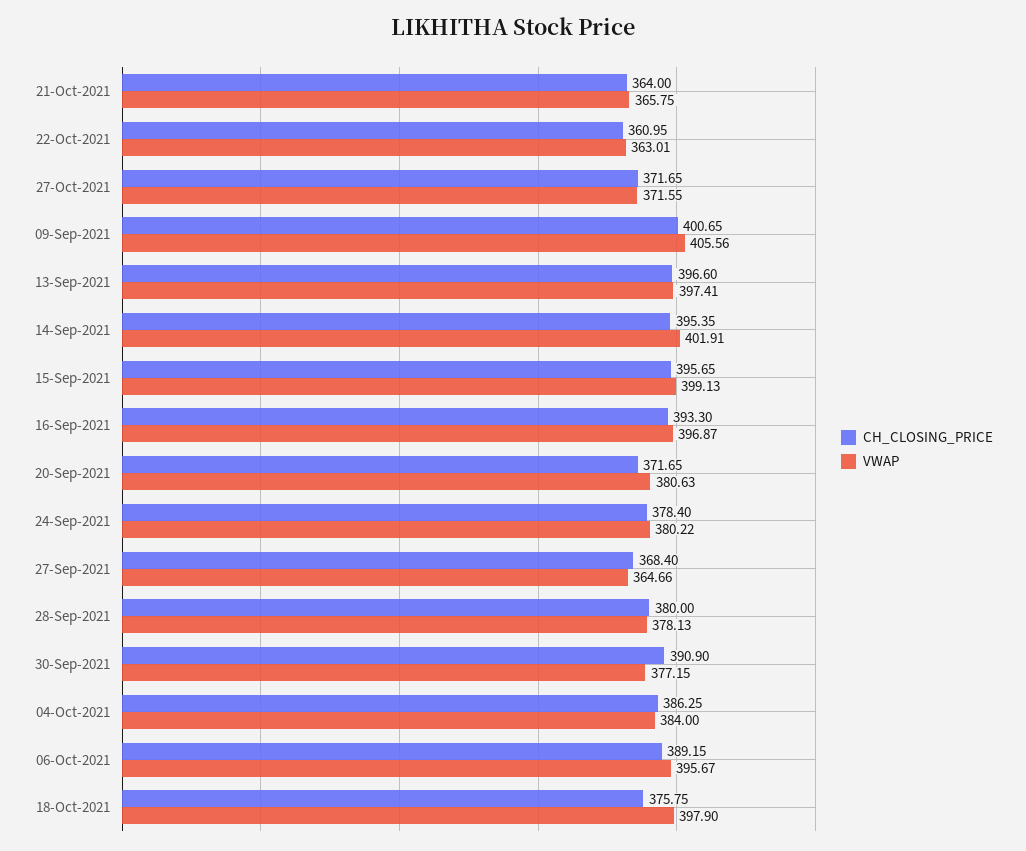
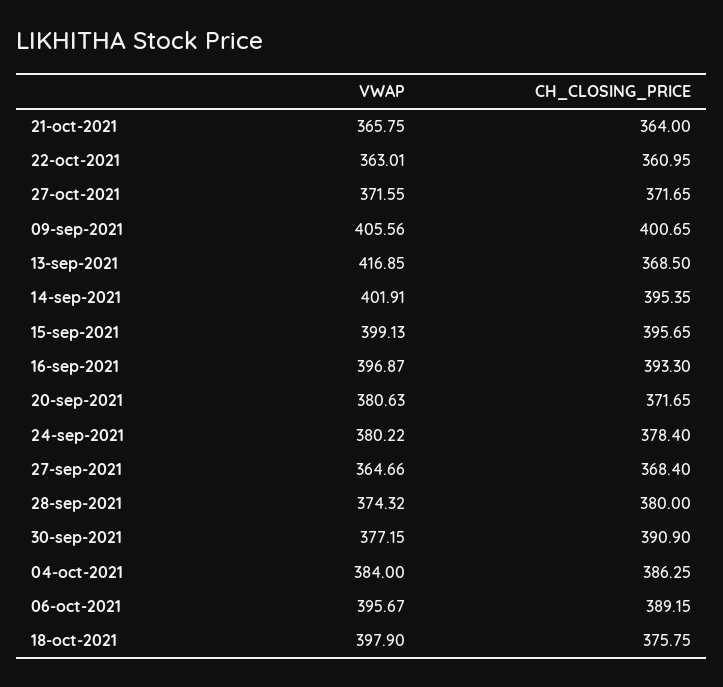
  {
    "CH_CLOSING_PRICE": {
      "21-Oct-2021": 364,
      "22-Oct-2021": 360.95,
      "27-Oct-2021": 371.65,
      "09-Sep-2021": 400.65,
-     "13-Sep-2021": 396.6,
+     "13-Sep-2021": 368.5,
      "14-Sep-2021": 395.35,
      "15-Sep-2021": 395.65,
      "16-Sep-2021": 393.3,
      "20-Sep-2021": 371.65,
      "24-Sep-2021": 378.4,
      "27-Sep-2021": 368.4,
      "28-Sep-2021": 380,
      "30-Sep-2021": 390.9,
      "04-Oct-2021": 386.25,
      "06-Oct-2021": 389.15,
      "18-Oct-2021": 375.75
    },
    "VWAP": {
      "21-Oct-2021": 365.75,
      "22-Oct-2021": 363.01,
      "27-Oct-2021": 371.55,
      "09-Sep-2021": 405.56,
-     "13-Sep-2021": 397.41,
+     "13-Sep-2021": 416.85,
      "14-Sep-2021": 401.91,
      "15-Sep-2021": 399.13,
      "16-Sep-2021": 396.87,
      "20-Sep-2021": 380.63,
      "24-Sep-2021": 380.22,
      "27-Sep-2021": 364.66,
-     "28-Sep-2021": 378.13,
+     "28-Sep-2021": 374.32,
      "30-Sep-2021": 377.15,
      "04-Oct-2021": 384,
      "06-Oct-2021": 395.67,
      "18-Oct-2021": 397.9
    }
  }

